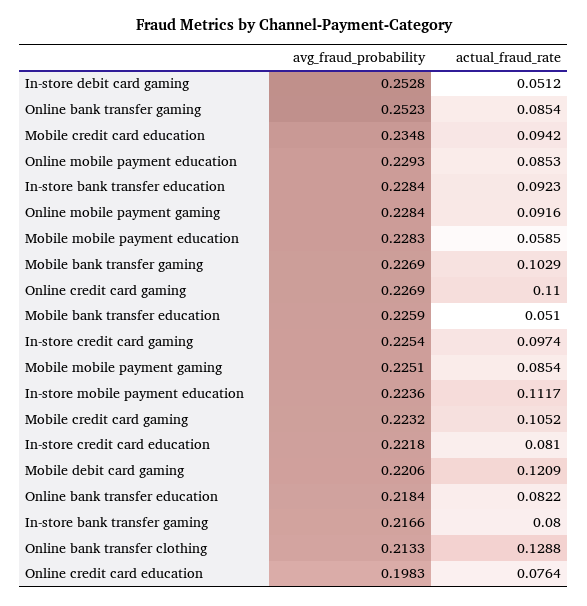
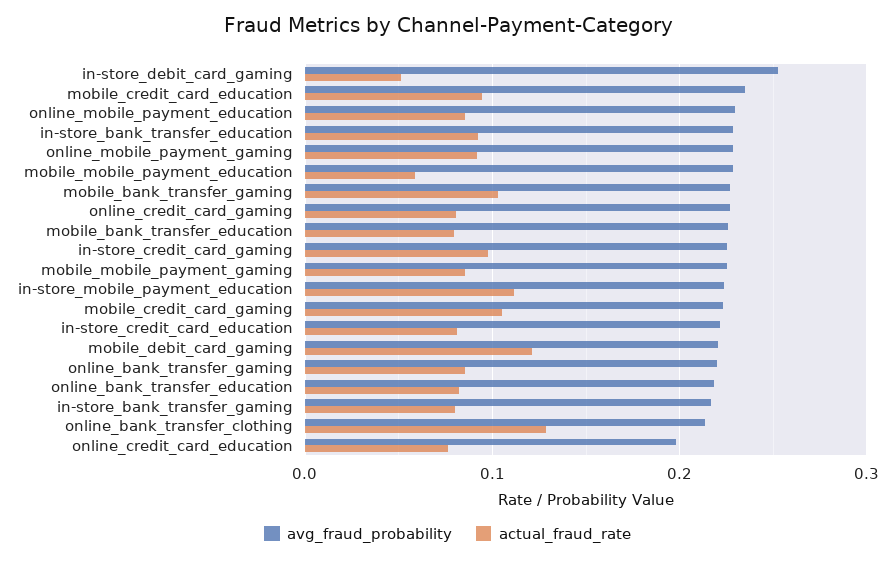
  {
    "avg_fraud_probability": {
      "In-store debit card gaming": 0.2528,
-     "Online bank transfer gaming": 0.2523,
+     "Online bank transfer gaming": 0.22,
      "Mobile credit card education": 0.2348,
      "Online mobile payment education": 0.2293,
      "In-store bank transfer education": 0.2284,
      "Online mobile payment gaming": 0.2284,
      "Mobile mobile payment education": 0.2283,
      "Mobile bank transfer gaming": 0.2269,
      "Online credit card gaming": 0.2269,
      "Mobile bank transfer education": 0.2259,
      "In-store credit card gaming": 0.2254,
      "Mobile mobile payment gaming": 0.2251,
      "In-store mobile payment education": 0.2236,
      "Mobile credit card gaming": 0.2232,
      "In-store credit card education": 0.2218,
      "Mobile debit card gaming": 0.2206,
      "Online bank transfer education": 0.2184,
      "In-store bank transfer gaming": 0.2166,
      "Online bank transfer clothing": 0.2133,
      "Online credit card education": 0.1983
    },
    "actual_fraud_rate": {
      "In-store debit card gaming": 0.0512,
      "Online bank transfer gaming": 0.0854,
      "Mobile credit card education": 0.0942,
      "Online mobile payment education": 0.0853,
      "In-store bank transfer education": 0.0923,
      "Online mobile payment gaming": 0.0916,
      "Mobile mobile payment education": 0.0585,
      "Mobile bank transfer gaming": 0.1029,
-     "Online credit card gaming": 0.11,
+     "Online credit card gaming": 0.08,
-     "Mobile bank transfer education": 0.051,
+     "Mobile bank transfer education": 0.08,
      "In-store credit card gaming": 0.0974,
      "Mobile mobile payment gaming": 0.0854,
      "In-store mobile payment education": 0.1117,
      "Mobile credit card gaming": 0.1052,
      "In-store credit card education": 0.081,
      "Mobile debit card gaming": 0.1209,
      "Online bank transfer education": 0.0822,
      "In-store bank transfer gaming": 0.08,
      "Online bank transfer clothing": 0.1288,
      "Online credit card education": 0.0764
    }
  }

